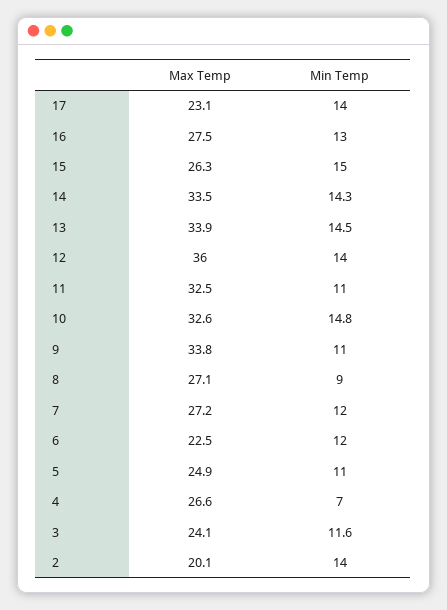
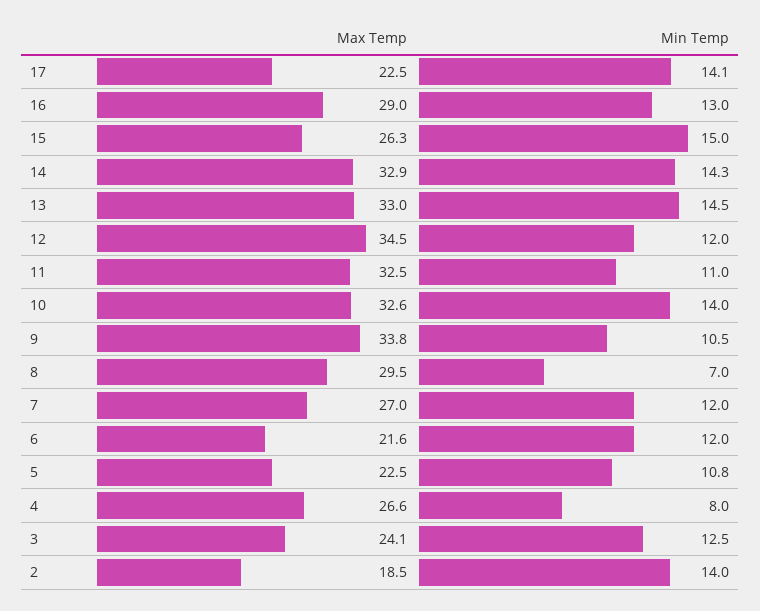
  {
    "Max Temp": {
-     "17": 23.1,
+     "17": 22.5,
-     "16": 27.5,
+     "16": 29,
      "15": 26.3,
-     "14": 33.5,
+     "14": 32.9,
-     "13": 33.9,
+     "13": 33,
-     "12": 36,
+     "12": 34.5,
      "11": 32.5,
      "10": 32.6,
      "9": 33.8,
-     "8": 27.1,
+     "8": 29.5,
-     "7": 27.2,
+     "7": 27,
-     "6": 22.5,
+     "6": 21.6,
-     "5": 24.9,
+     "5": 22.5,
      "4": 26.6,
      "3": 24.1,
-     "2": 20.1
+     "2": 18.5
    },
    "Min Temp": {
-     "17": 14,
+     "17": 14.1,
      "16": 13,
      "15": 15,
      "14": 14.3,
      "13": 14.5,
-     "12": 14,
+     "12": 12,
      "11": 11,
-     "10": 14.8,
+     "10": 14,
-     "9": 11,
+     "9": 10.5,
-     "8": 9,
+     "8": 7,
      "7": 12,
      "6": 12,
-     "5": 11,
+     "5": 10.8,
-     "4": 7,
+     "4": 8,
-     "3": 11.6,
+     "3": 12.5,
      "2": 14
    }
  }

